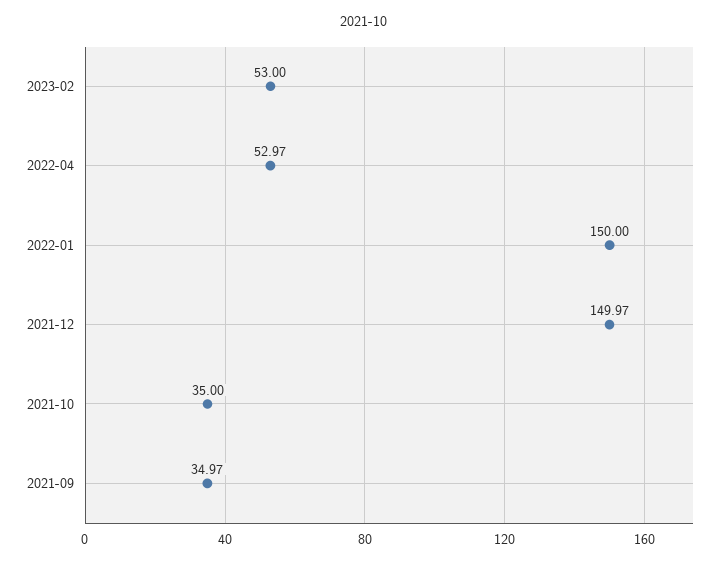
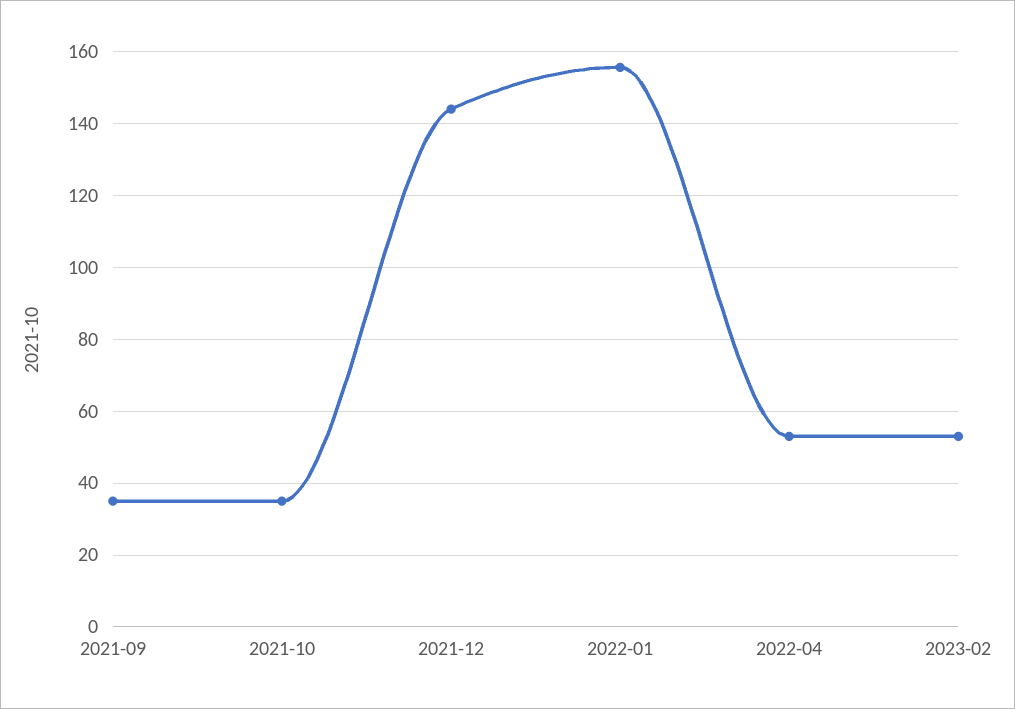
  {
    "2023-02": 53,
    "2022-04": 52.97,
-   "2022-01": 150,
+   "2022-01": 156,
-   "2021-12": 149.97,
+   "2021-12": 144,
    "2021-10": 35,
    "2021-09": 34.97
  }

